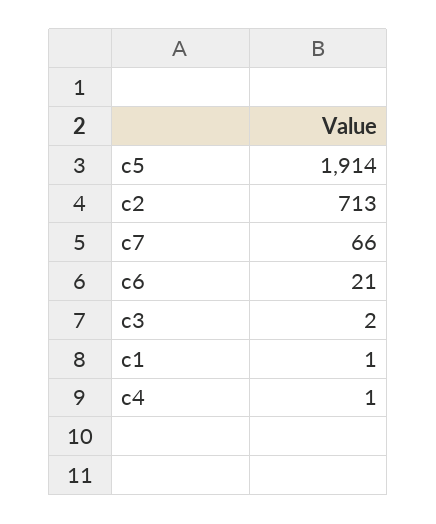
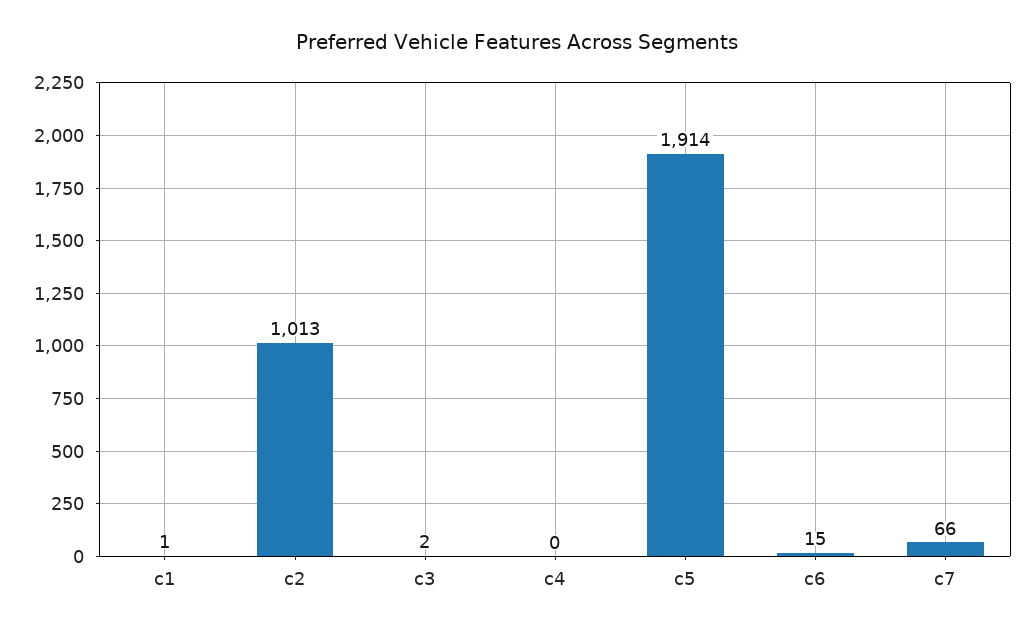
  {
    "c5": 1914,
-   "c2": 713,
+   "c2": 1013,
    "c7": 66,
-   "c6": 21,
+   "c6": 15,
    "c3": 2,
    "c1": 1,
-   "c4": 1
+   "c4": 0
  }

